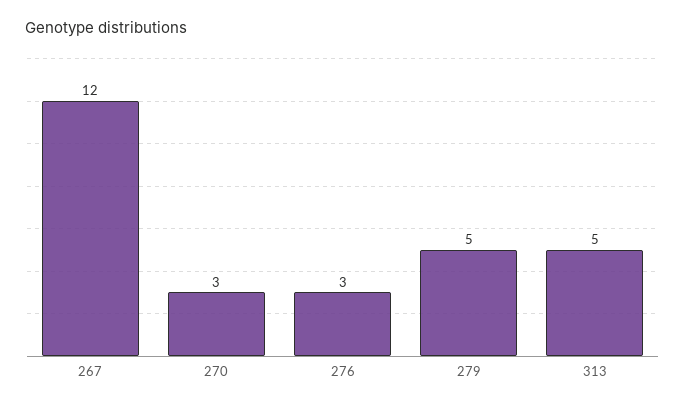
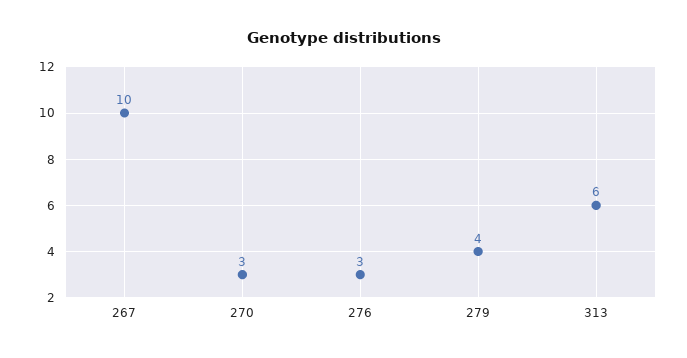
  {
-   "267": 12,
+   "267": 10,
    "270": 3,
    "276": 3,
-   "279": 5,
+   "279": 4,
-   "313": 5
+   "313": 6
  }

